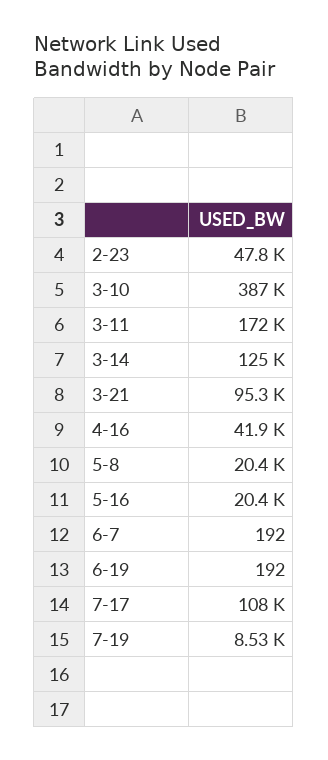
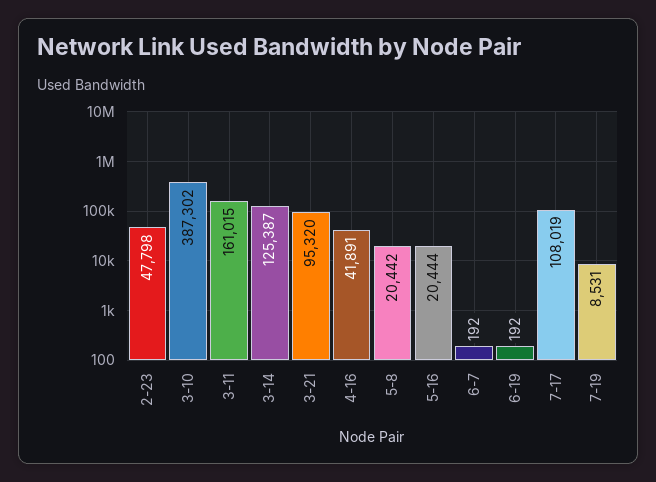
  {
    "2-23": 47798,
    "3-10": 387302,
-   "3-11": 172000,
+   "3-11": 161015,
    "3-14": 125387,
    "3-21": 95320,
    "4-16": 41891,
    "5-8": 20442,
    "5-16": 20444,
    "6-7": 192,
    "6-19": 192,
    "7-17": 108019,
    "7-19": 8531
  }

